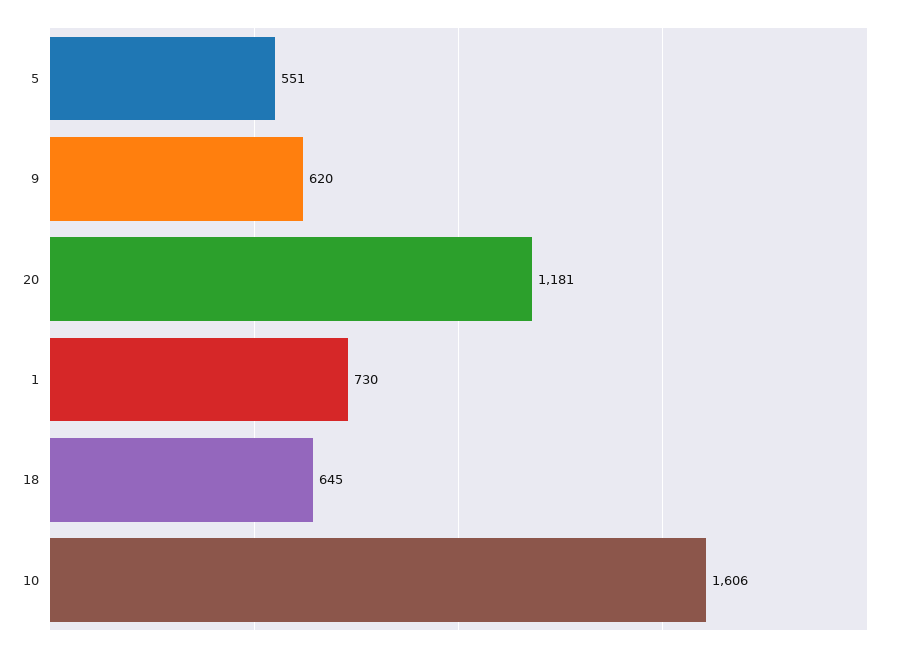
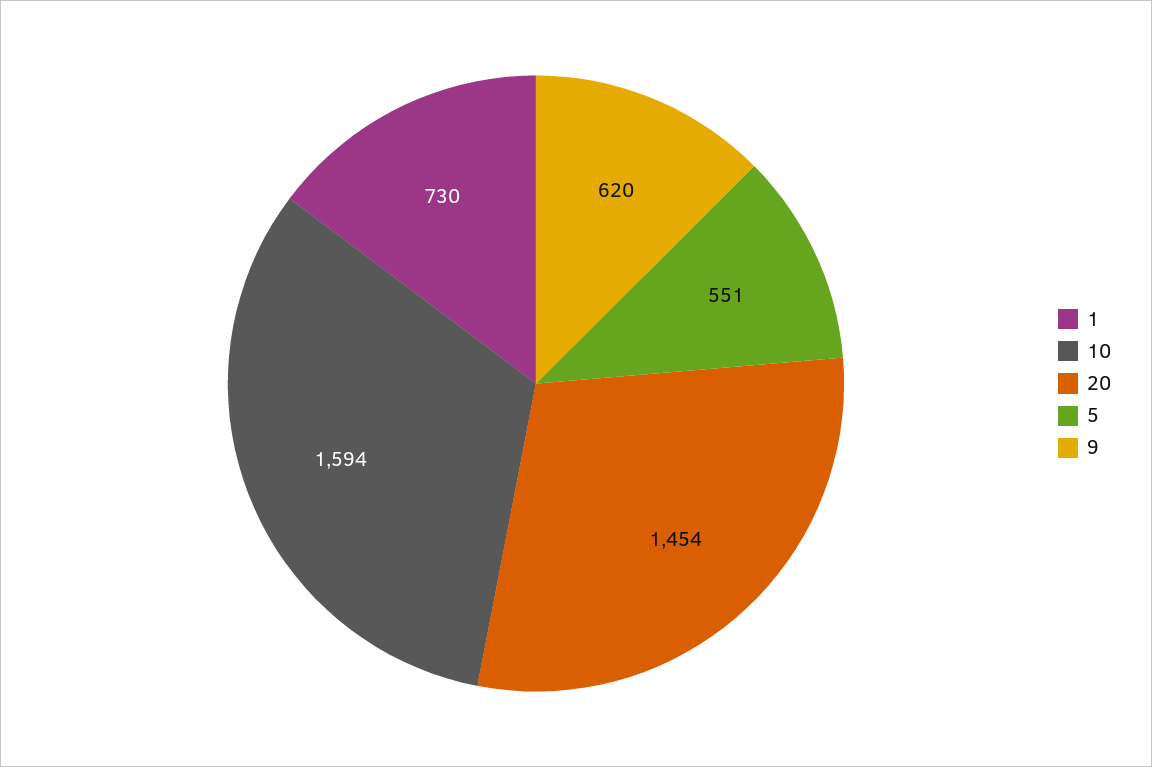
  {
    "5": 551,
    "9": 620,
-   "20": 1181,
+   "20": 1454,
    "1": 730,
-   "18": 645,
-   "10": 1606
+   "10": 1594
  }

